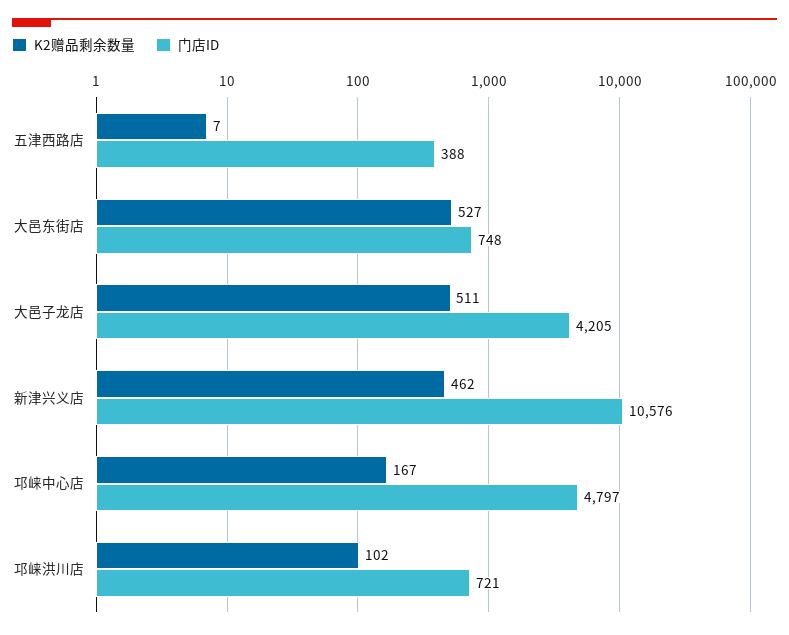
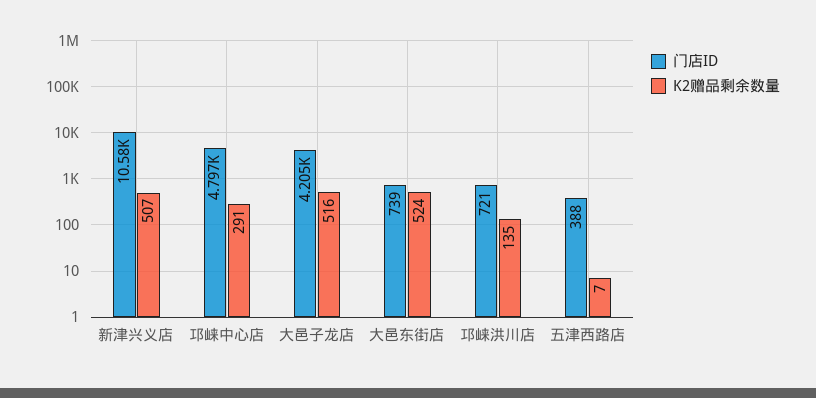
  {
    "K2赠品剩余数量": {
      "五津西路店": 7,
-     "大邑东街店": 527,
+     "大邑东街店": 524,
-     "大邑子龙店": 511,
+     "大邑子龙店": 516,
-     "新津兴义店": 462,
+     "新津兴义店": 507,
-     "邛崃中心店": 167,
+     "邛崃中心店": 291,
-     "邛崃洪川店": 102
+     "邛崃洪川店": 135
    },
    "门店ID": {
      "五津西路店": 388,
-     "大邑东街店": 748,
+     "大邑东街店": 739,
      "大邑子龙店": 4205,
      "新津兴义店": 10576,
      "邛崃中心店": 4797,
      "邛崃洪川店": 721
    }
  }

